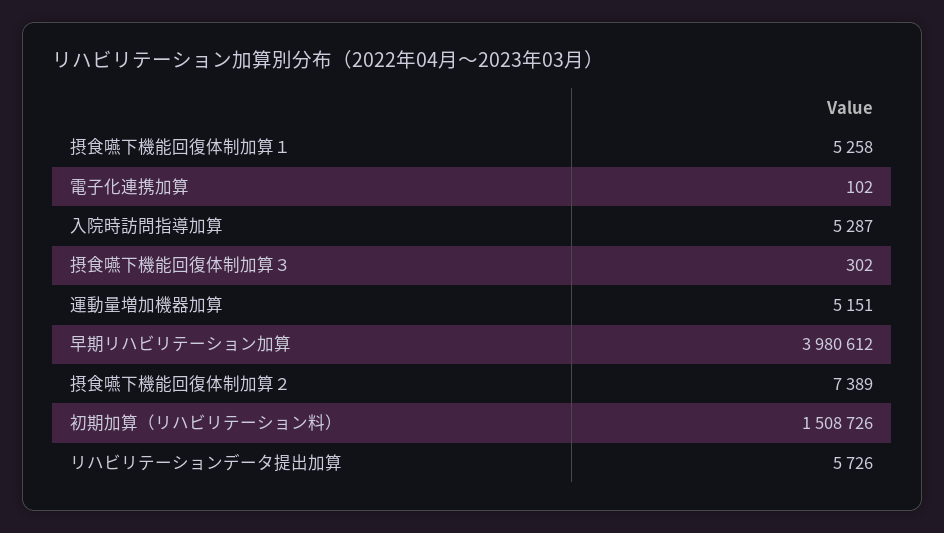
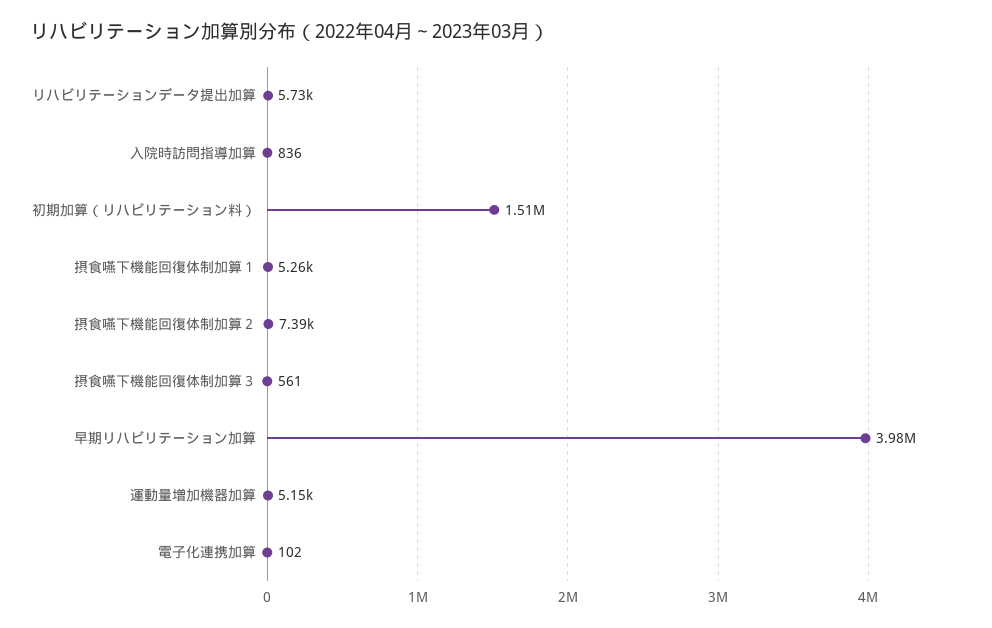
  {
    "摂食嚥下機能回復体制加算１": 5258,
    "電子化連携加算": 102,
-   "入院時訪問指導加算": 5287,
+   "入院時訪問指導加算": 836,
-   "摂食嚥下機能回復体制加算３": 302,
+   "摂食嚥下機能回復体制加算３": 561,
    "運動量増加機器加算": 5151,
    "早期リハビリテーション加算": 3980612,
    "摂食嚥下機能回復体制加算２": 7389,
    "初期加算（リハビリテーション料）": 1508726,
    "リハビリテーションデータ提出加算": 5726
  }

